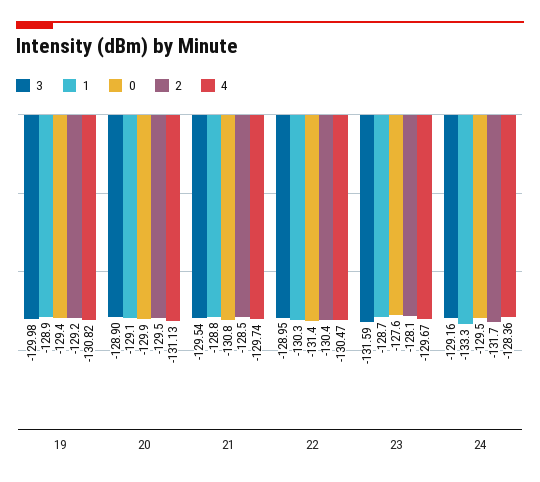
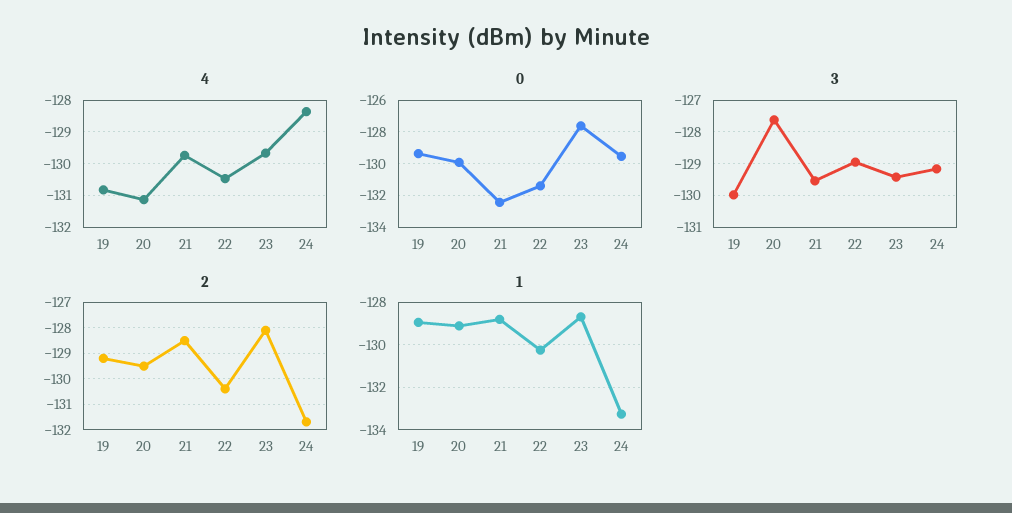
  {
    "3": {
      "19": -129.98,
-     "20": -128.9,
+     "20": -127.6,
      "21": -129.54,
      "22": -128.95,
-     "23": -131.59,
+     "23": -129.4,
      "24": -129.16
    },
    "1": {
      "19": -128.9,
      "20": -129.1,
      "21": -128.8,
      "22": -130.3,
      "23": -128.7,
      "24": -133.3
    },
    "0": {
      "19": -129.4,
      "20": -129.9,
-     "21": -130.8,
+     "21": -132.5,
      "22": -131.4,
      "23": -127.6,
      "24": -129.5
    },
    "2": {
      "19": -129.2,
      "20": -129.5,
      "21": -128.5,
      "22": -130.4,
      "23": -128.1,
      "24": -131.7
    },
    "4": {
      "19": -130.82,
      "20": -131.13,
      "21": -129.74,
      "22": -130.47,
      "23": -129.67,
      "24": -128.36
    }
  }

